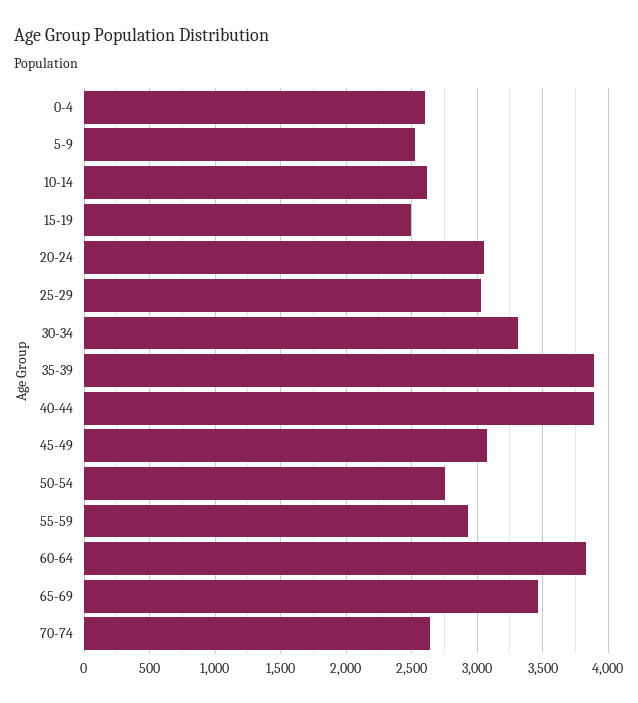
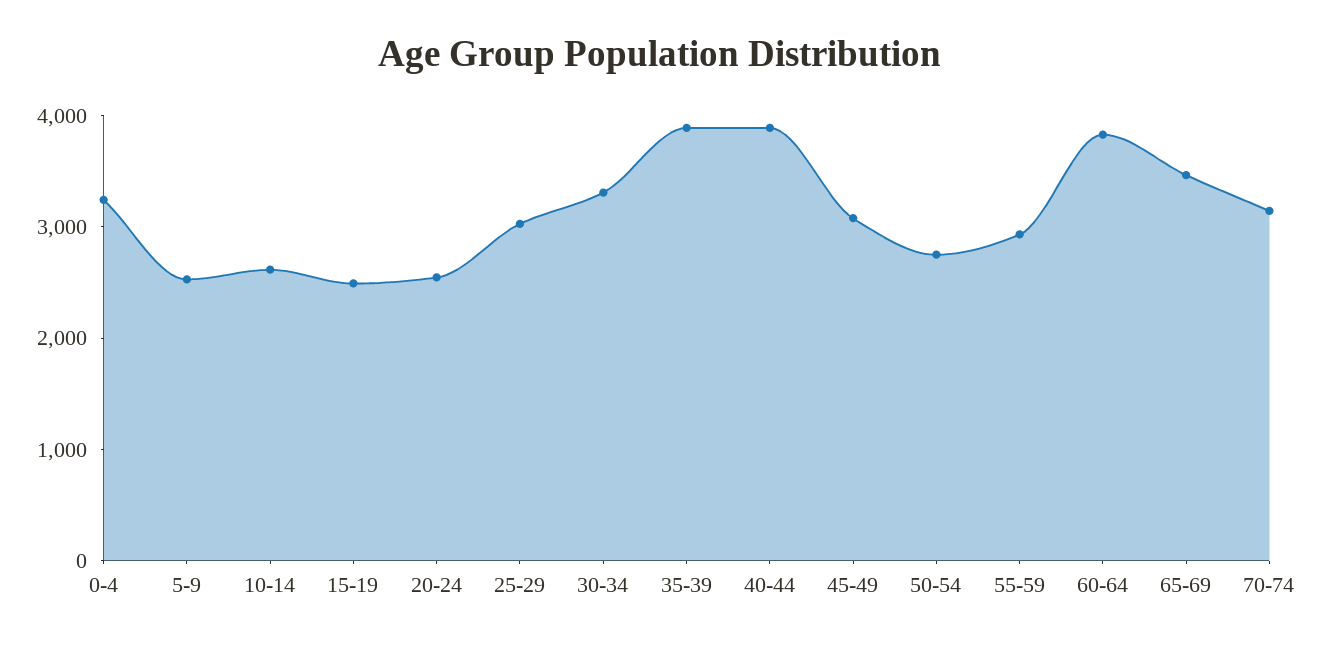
  {
-   "0-4": 2600,
+   "0-4": 3200,
    "5-9": 2550,
    "10-14": 2600,
    "15-19": 2500,
-   "20-24": 3050,
+   "20-24": 2600,
    "25-29": 3050,
    "30-34": 3300,
    "35-39": 3900,
    "40-44": 3900,
    "45-49": 3100,
    "50-54": 2750,
    "55-59": 2950,
    "60-64": 3850,
    "65-69": 3450,
-   "70-74": 2650
+   "70-74": 3200
  }

